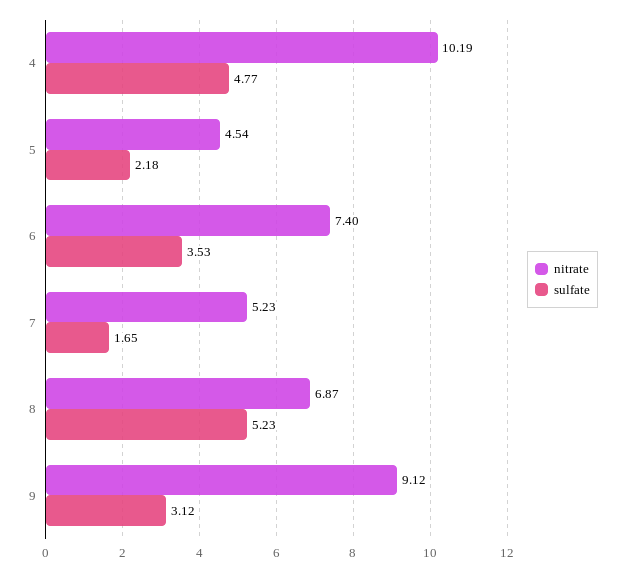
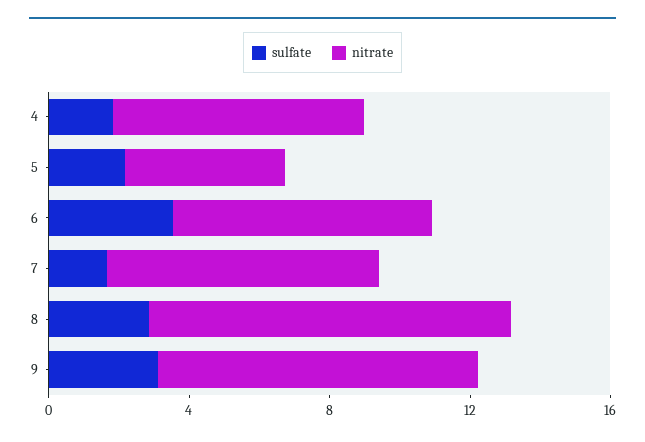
  {
    "nitrate": {
-     "4": 10.19,
+     "4": 7,
      "5": 4.54,
      "6": 7.4,
-     "7": 5.23,
+     "7": 8,
-     "8": 6.87,
+     "8": 10,
      "9": 9.12
    },
    "sulfate": {
-     "4": 4.77,
+     "4": 2,
      "5": 2.18,
      "6": 3.53,
      "7": 1.65,
-     "8": 5.23,
+     "8": 3,
      "9": 3.12
    }
  }

